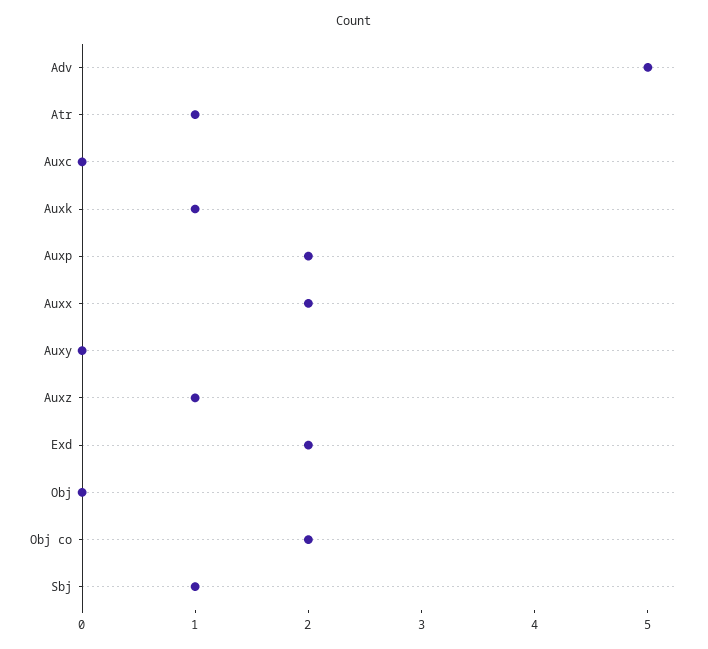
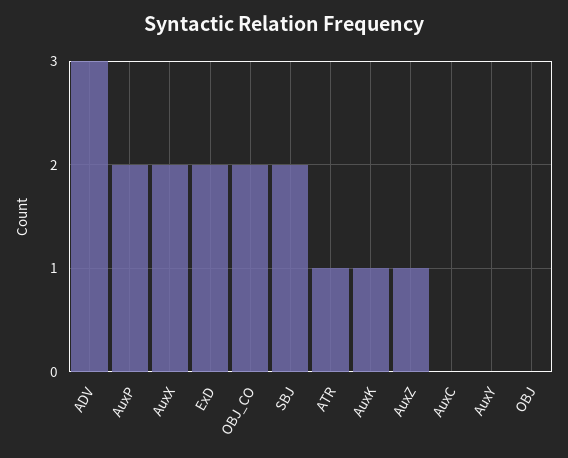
  {
-   "Adv": 5,
+   "Adv": 3,
    "Atr": 1,
    "Auxc": 0,
    "Auxk": 1,
    "Auxp": 2,
    "Auxx": 2,
    "Auxy": 0,
    "Auxz": 1,
    "Exd": 2,
    "Obj": 0,
    "Obj co": 2,
-   "Sbj": 1
+   "Sbj": 2
  }

